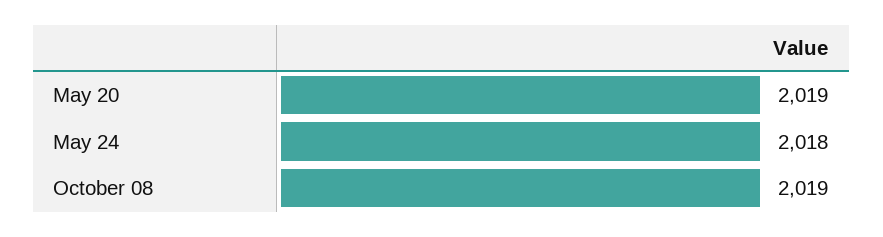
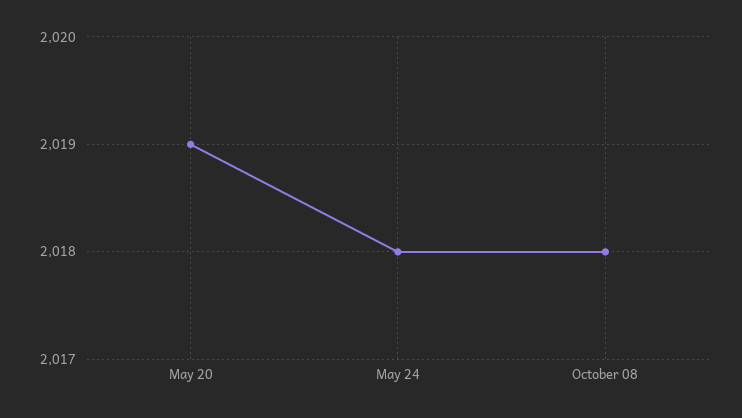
  {
    "May 20": 2019,
    "May 24": 2018,
-   "October 08": 2019
+   "October 08": 2018
  }

